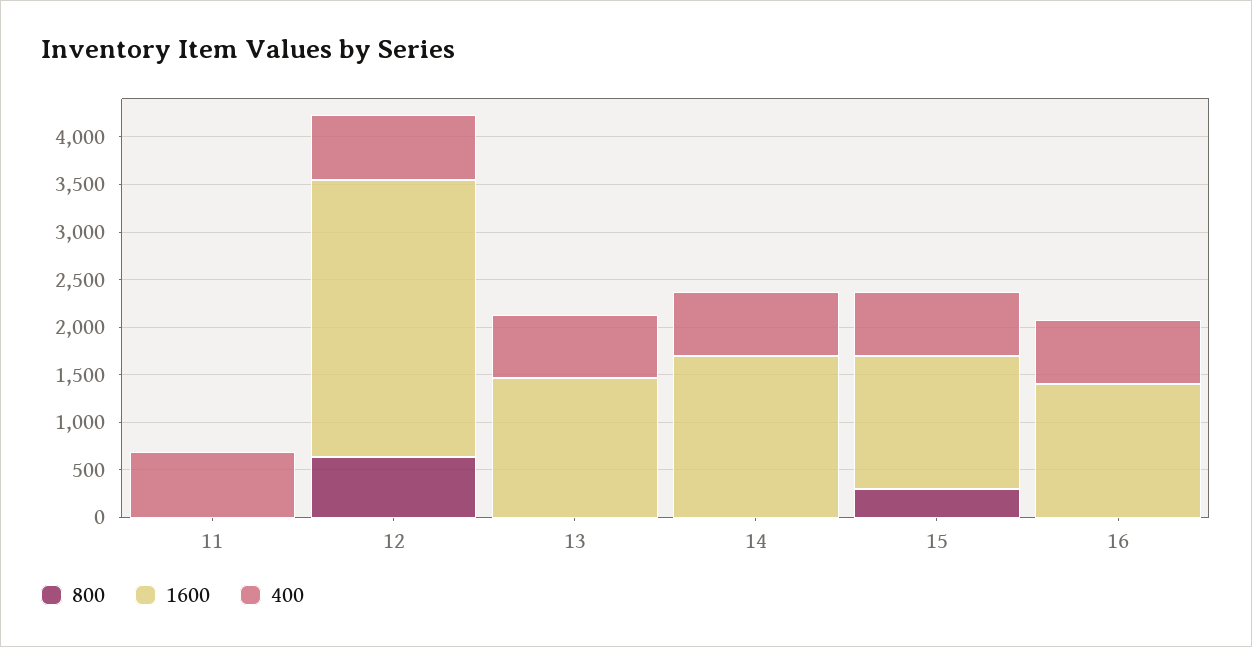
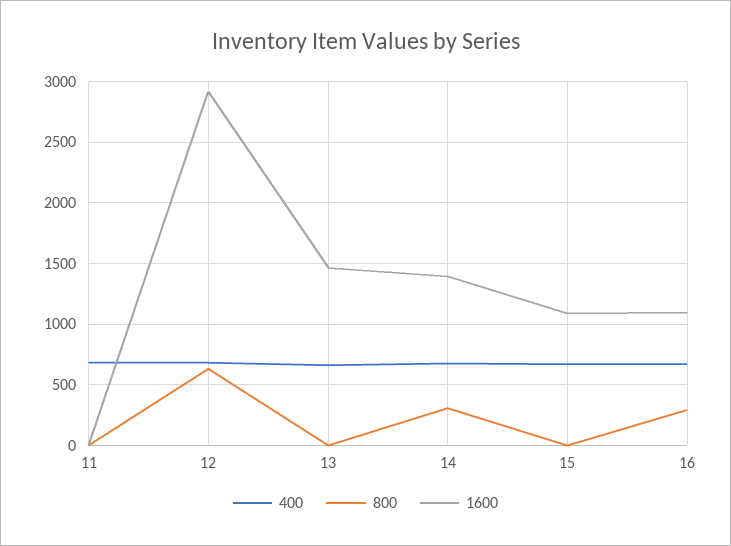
  {
    "800": {
      "11": 0,
      "12": 650,
      "13": 0,
-     "14": 0,
+     "14": 300,
-     "15": 300,
+     "15": 0,
-     "16": 0
+     "16": 300
    },
    "1600": {
      "11": 0,
      "12": 2900,
      "13": 1450,
-     "14": 1700,
+     "14": 1400,
-     "15": 1400,
+     "15": 1100,
-     "16": 1400
+     "16": 1100
    },
    "400": {
      "11": 700,
      "12": 700,
      "13": 650,
      "14": 700,
      "15": 650,
      "16": 650
    }
  }

